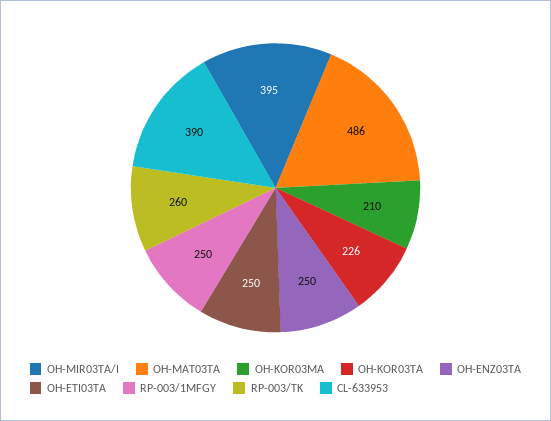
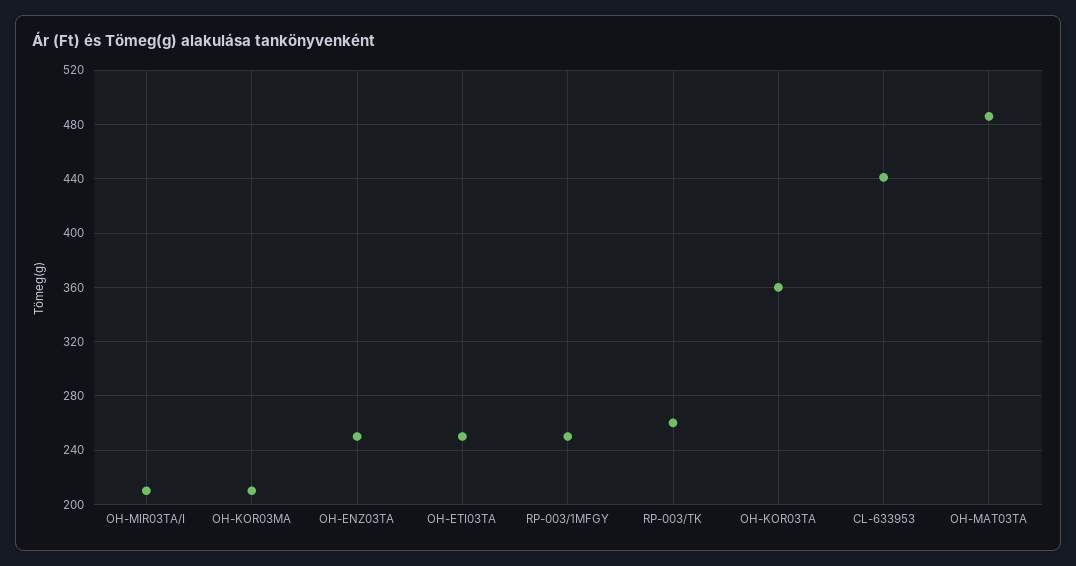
  {
-   "OH-MIR03TA/I": 395,
+   "OH-MIR03TA/I": 210,
    "OH-MAT03TA": 486,
    "OH-KOR03MA": 210,
-   "OH-KOR03TA": 226,
+   "OH-KOR03TA": 360,
    "OH-ENZ03TA": 250,
    "OH-ETI03TA": 250,
    "RP-003/1MFGY": 250,
    "RP-003/TK": 260,
-   "CL-633953": 390
+   "CL-633953": 440
  }

